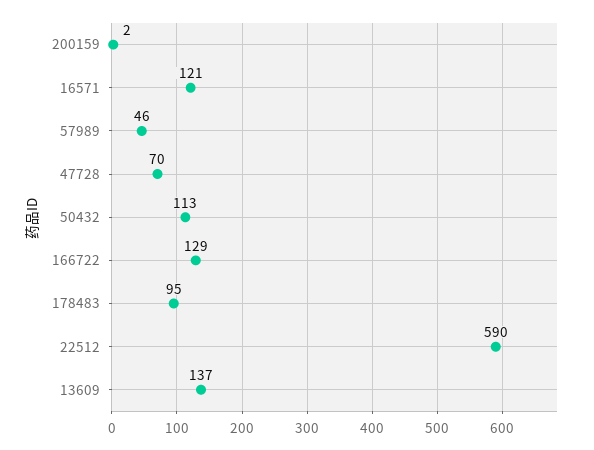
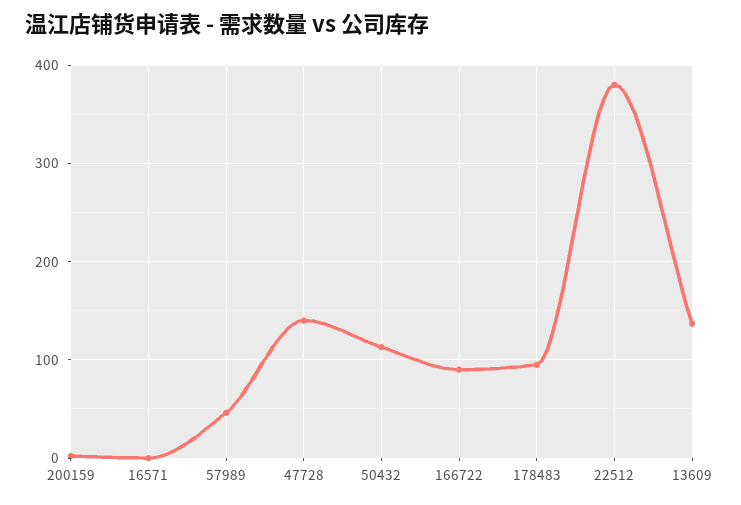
  {
    "200159": 2,
-   "16571": 121,
+   "16571": 0,
    "57989": 46,
-   "47728": 70,
+   "47728": 140,
    "50432": 113,
-   "166722": 129,
+   "166722": 90,
    "178483": 95,
-   "22512": 590,
+   "22512": 380,
    "13609": 137
  }

